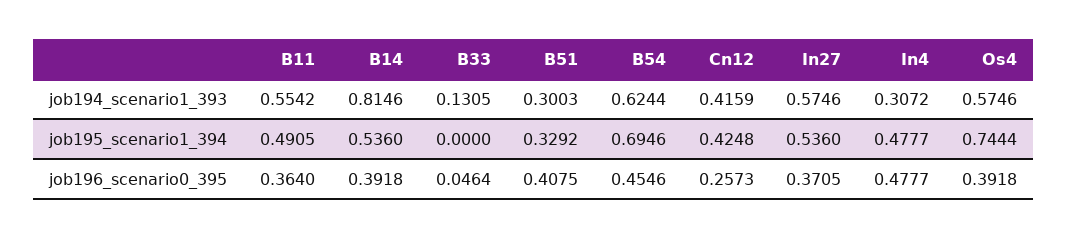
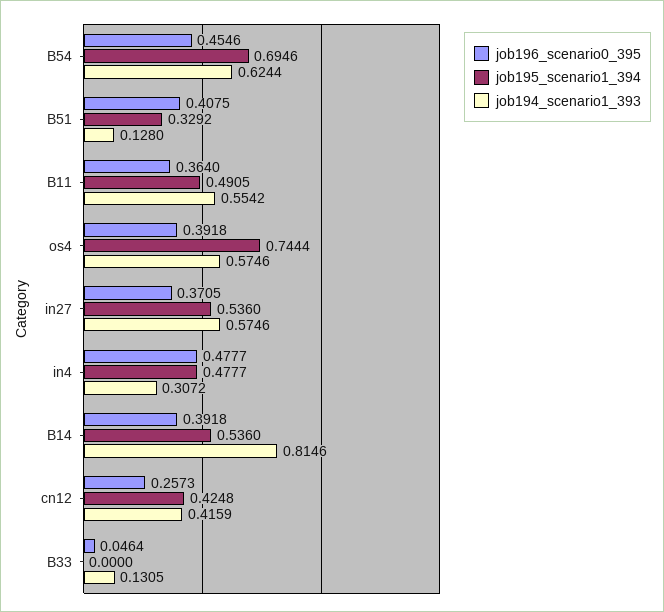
  {
    "job194_scenario1_393": {
      "B11": 0.5542,
      "B14": 0.8146,
      "B33": 0.1305,
-     "B51": 0.3003,
+     "B51": 0.128,
      "B54": 0.6244,
      "Cn12": 0.4159,
      "In27": 0.5746,
      "In4": 0.3072,
      "Os4": 0.5746
    },
    "job195_scenario1_394": {
      "B11": 0.4905,
      "B14": 0.536,
      "B33": 0,
      "B51": 0.3292,
      "B54": 0.6946,
      "Cn12": 0.4248,
      "In27": 0.536,
      "In4": 0.4777,
      "Os4": 0.7444
    },
    "job196_scenario0_395": {
      "B11": 0.364,
      "B14": 0.3918,
      "B33": 0.0464,
      "B51": 0.4075,
      "B54": 0.4546,
      "Cn12": 0.2573,
      "In27": 0.3705,
      "In4": 0.4777,
      "Os4": 0.3918
    }
  }

